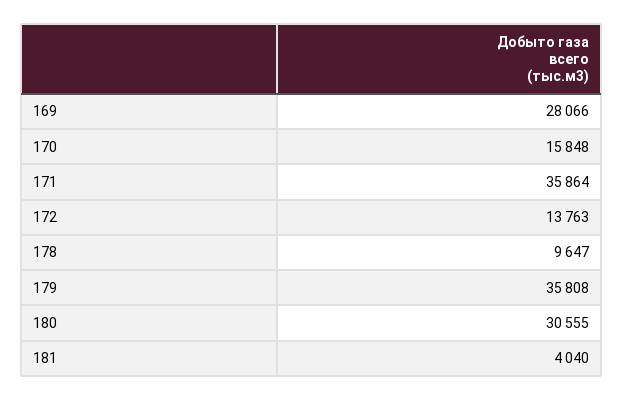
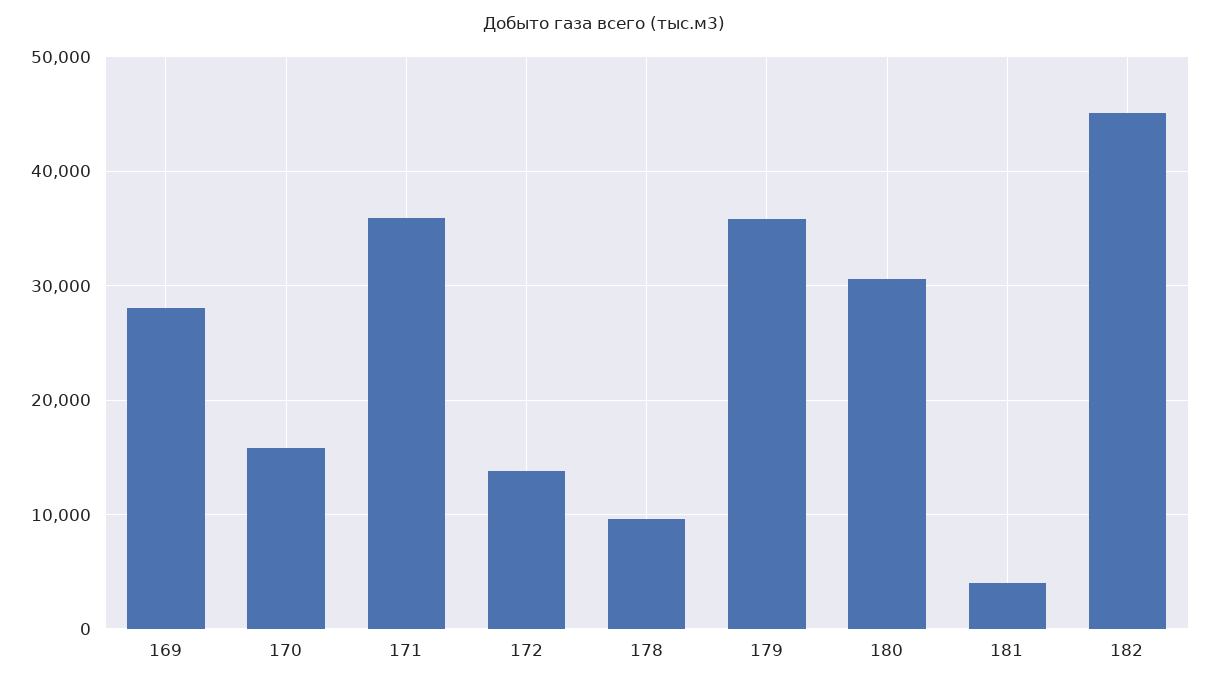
  {
    "169": 28066,
    "170": 15848,
    "171": 35864,
    "172": 13763,
    "178": 9647,
    "179": 35808,
    "180": 30555,
-   "181": 4040
+   "181": 4040,
+   "182": 45000
  }

